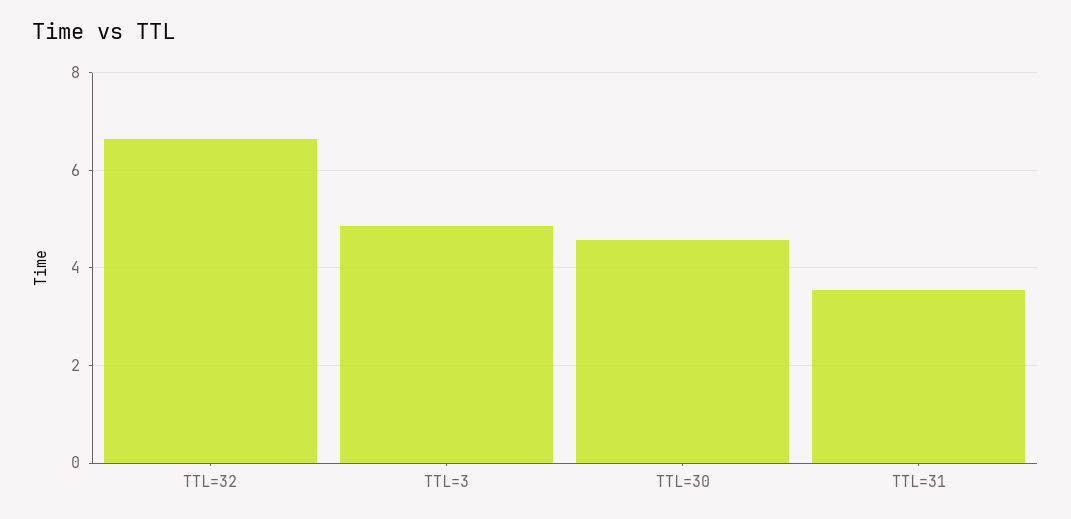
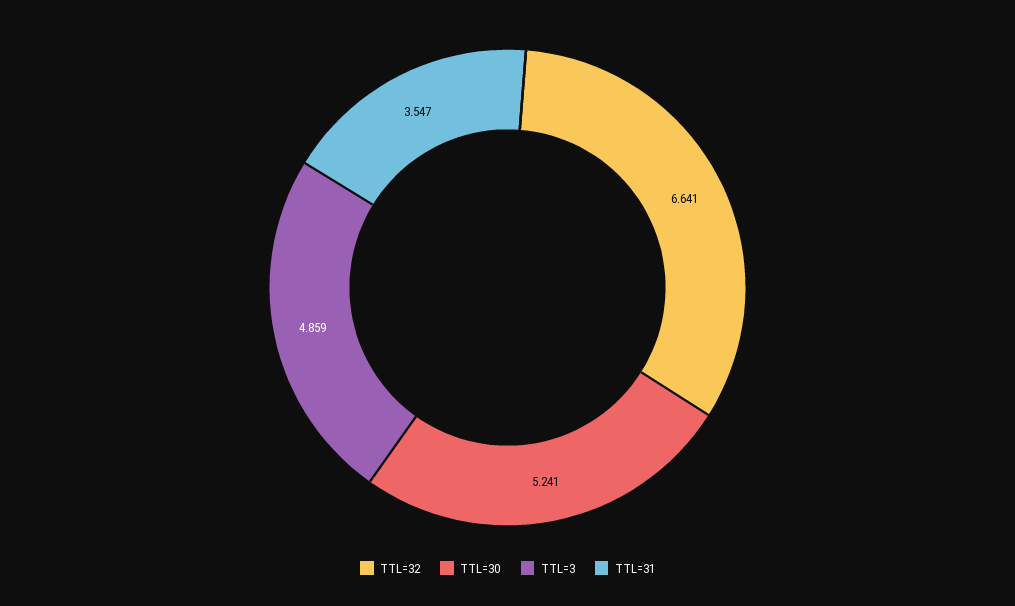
  {
    "TTL=32": 6.641,
    "TTL=3": 4.859,
-   "TTL=30": 4.6,
+   "TTL=30": 5.241,
    "TTL=31": 3.547
  }

